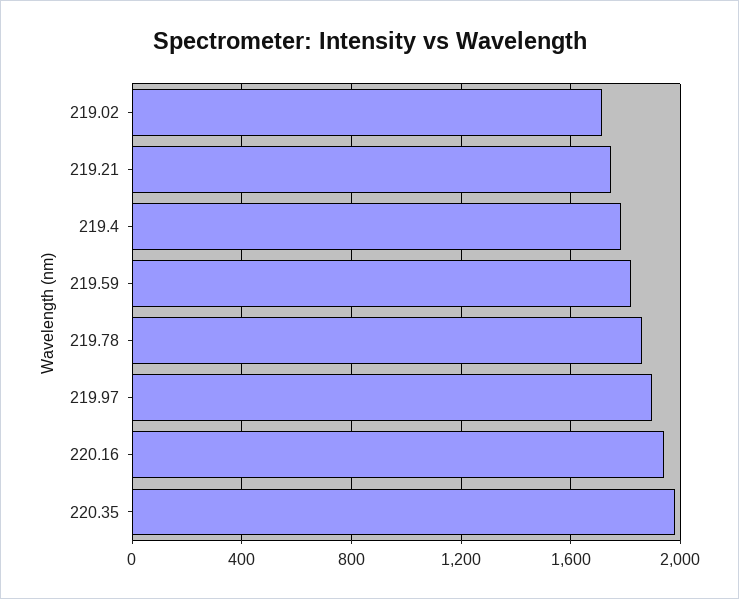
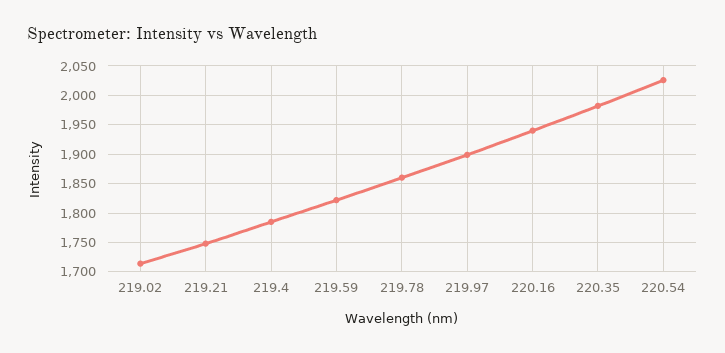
  {
    "219.02": 1725,
    "219.21": 1750,
    "219.4": 1775,
    "219.59": 1825,
    "219.78": 1850,
    "219.97": 1900,
    "220.16": 1950,
-   "220.35": 1975
+   "220.35": 1975,
+   "220.54": 2025
  }

